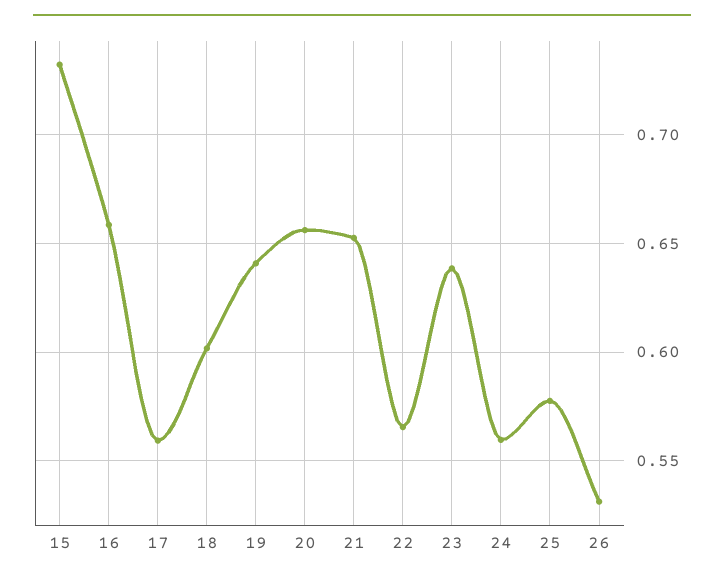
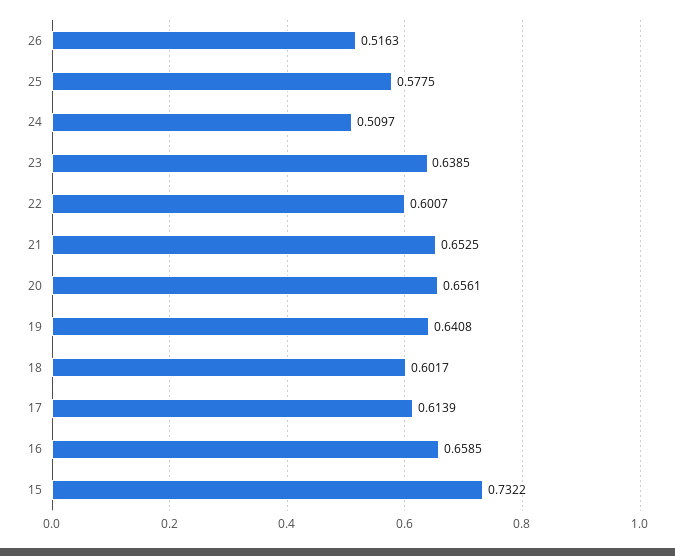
  {
    "15": 0.7322,
    "16": 0.6585,
-   "17": 0.56,
+   "17": 0.6139,
    "18": 0.6017,
    "19": 0.6408,
    "20": 0.6561,
    "21": 0.6525,
-   "22": 0.565,
+   "22": 0.6007,
    "23": 0.6385,
-   "24": 0.56,
+   "24": 0.5097,
    "25": 0.5775,
-   "26": 0.53
+   "26": 0.5163
  }

